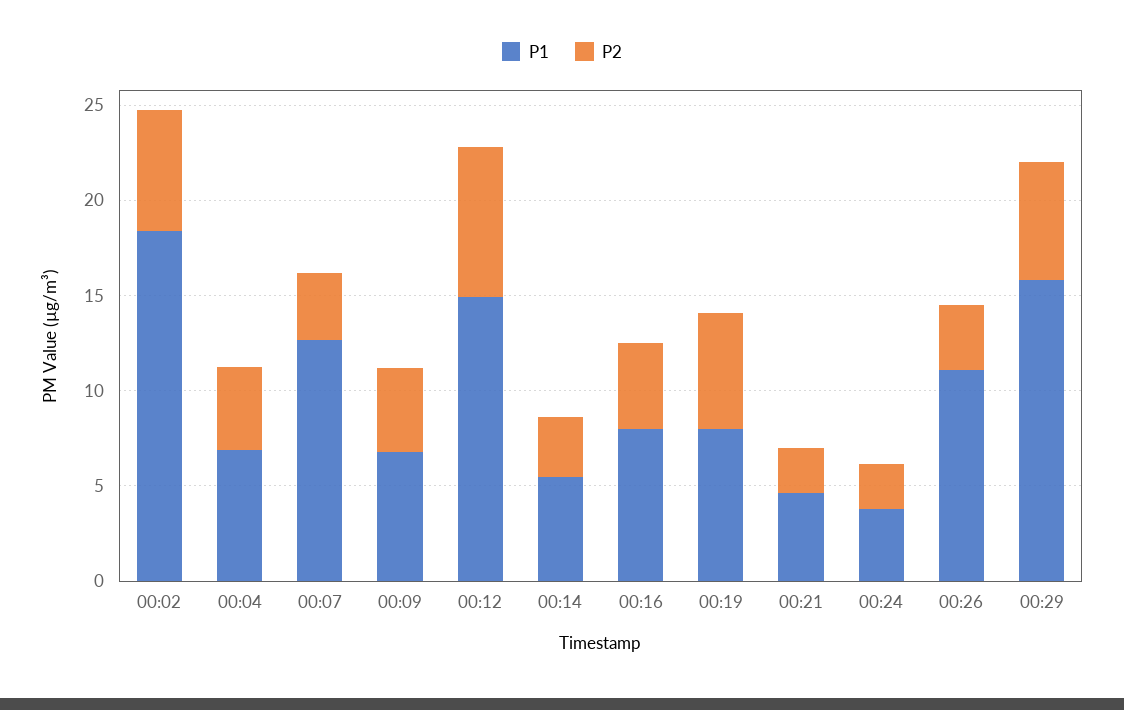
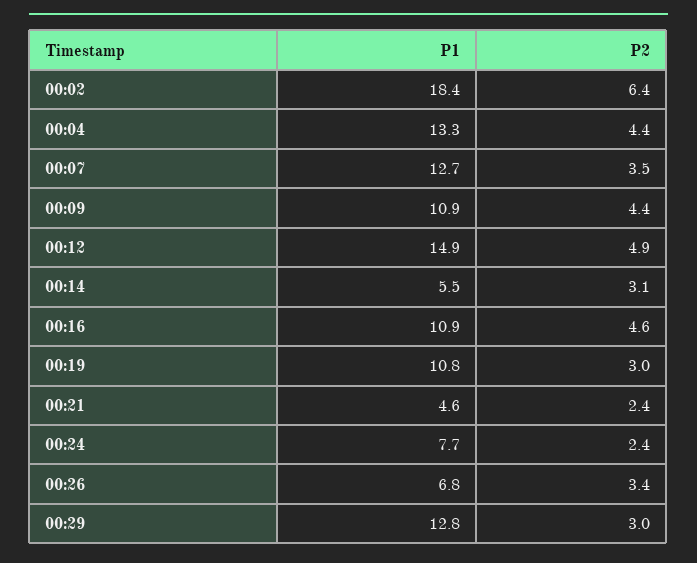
  {
    "P1": {
      "00:02": 18.4,
-     "00:04": 7,
+     "00:04": 13.3,
      "00:07": 12.7,
-     "00:09": 7,
+     "00:09": 10.9,
      "00:12": 14.9,
      "00:14": 5.5,
-     "00:16": 8,
+     "00:16": 10.9,
-     "00:19": 8,
+     "00:19": 10.8,
      "00:21": 4.6,
-     "00:24": 4,
+     "00:24": 7.7,
-     "00:26": 11,
+     "00:26": 6.8,
-     "00:29": 16
+     "00:29": 12.8
    },
    "P2": {
      "00:02": 6.4,
      "00:04": 4.4,
      "00:07": 3.5,
      "00:09": 4.4,
-     "00:12": 8,
+     "00:12": 4.9,
      "00:14": 3.1,
      "00:16": 4.6,
-     "00:19": 6,
+     "00:19": 3,
      "00:21": 2.4,
      "00:24": 2.4,
      "00:26": 3.4,
-     "00:29": 6
+     "00:29": 3
    }
  }

